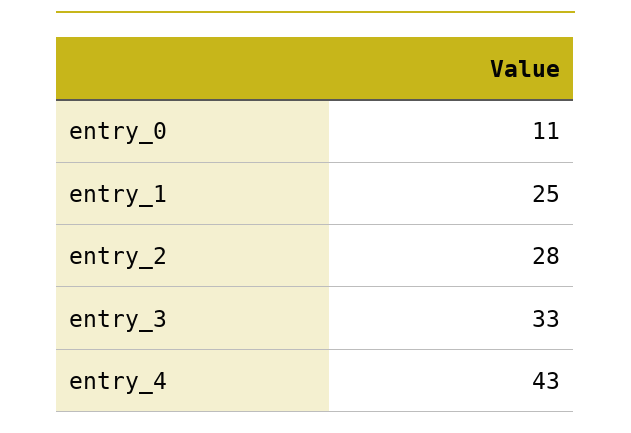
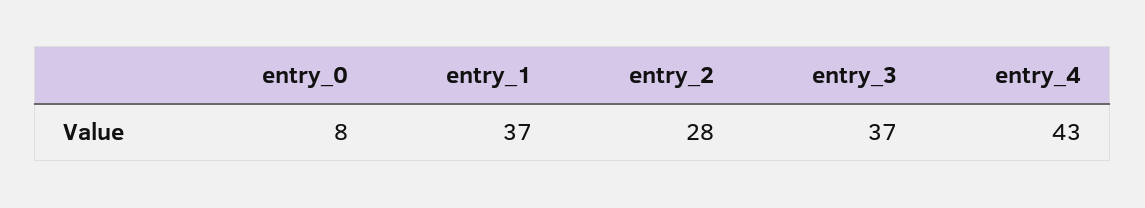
  {
-   "entry_0": 11,
+   "entry_0": 8,
-   "entry_1": 25,
+   "entry_1": 37,
    "entry_2": 28,
-   "entry_3": 33,
+   "entry_3": 37,
    "entry_4": 43
  }

